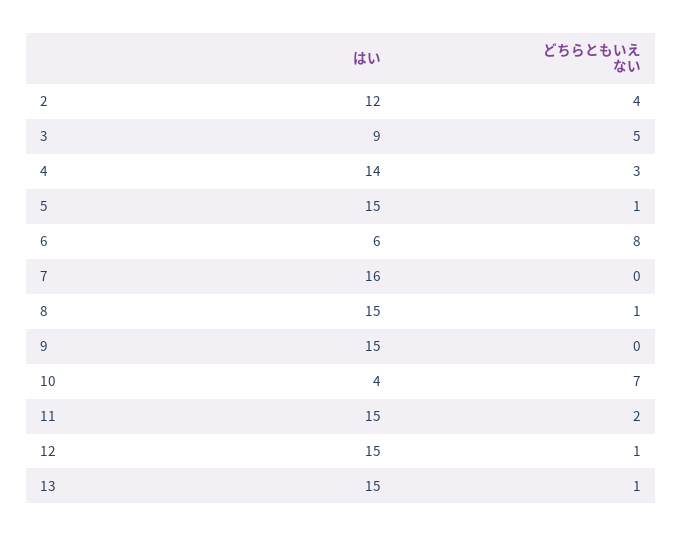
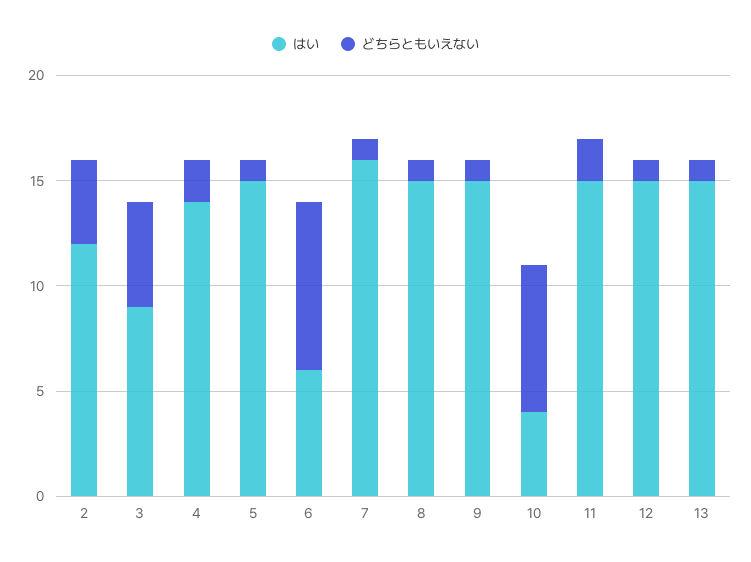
  {
    "はい": {
      "2": 12,
      "3": 9,
      "4": 14,
      "5": 15,
      "6": 6,
      "7": 16,
      "8": 15,
      "9": 15,
      "10": 4,
      "11": 15,
      "12": 15,
      "13": 15
    },
    "どちらともいえない": {
      "2": 4,
      "3": 5,
-     "4": 3,
+     "4": 2,
      "5": 1,
      "6": 8,
-     "7": 0,
+     "7": 1,
      "8": 1,
-     "9": 0,
+     "9": 1,
      "10": 7,
      "11": 2,
      "12": 1,
      "13": 1
    }
  }

